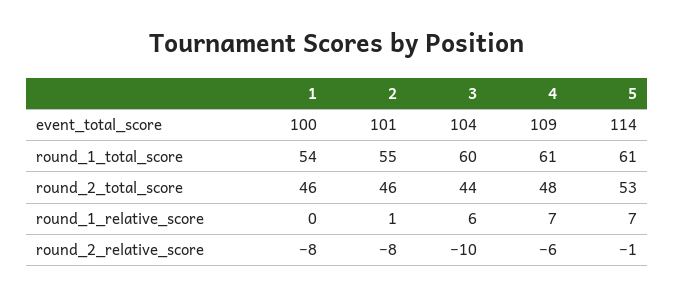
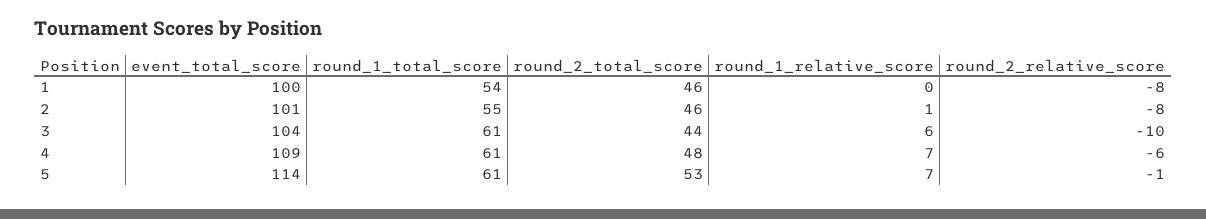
  {
    "1": {
      "event_total_score": 100,
      "round_1_total_score": 54,
      "round_2_total_score": 46,
      "round_1_relative_score": 0,
      "round_2_relative_score": -8
    },
    "2": {
      "event_total_score": 101,
      "round_1_total_score": 55,
      "round_2_total_score": 46,
      "round_1_relative_score": 1,
      "round_2_relative_score": -8
    },
    "3": {
      "event_total_score": 104,
-     "round_1_total_score": 60,
+     "round_1_total_score": 61,
      "round_2_total_score": 44,
      "round_1_relative_score": 6,
      "round_2_relative_score": -10
    },
    "4": {
      "event_total_score": 109,
      "round_1_total_score": 61,
      "round_2_total_score": 48,
      "round_1_relative_score": 7,
      "round_2_relative_score": -6
    },
    "5": {
      "event_total_score": 114,
      "round_1_total_score": 61,
      "round_2_total_score": 53,
      "round_1_relative_score": 7,
      "round_2_relative_score": -1
    }
  }

